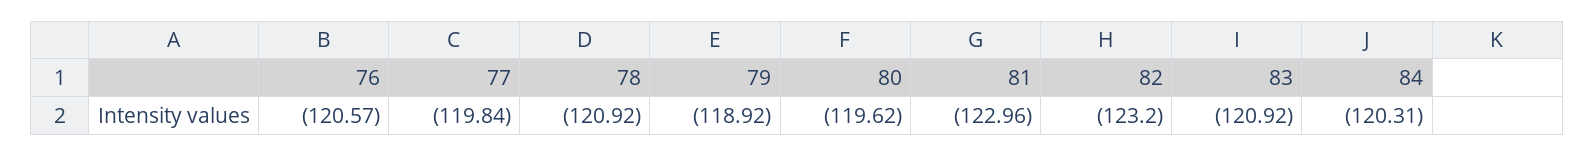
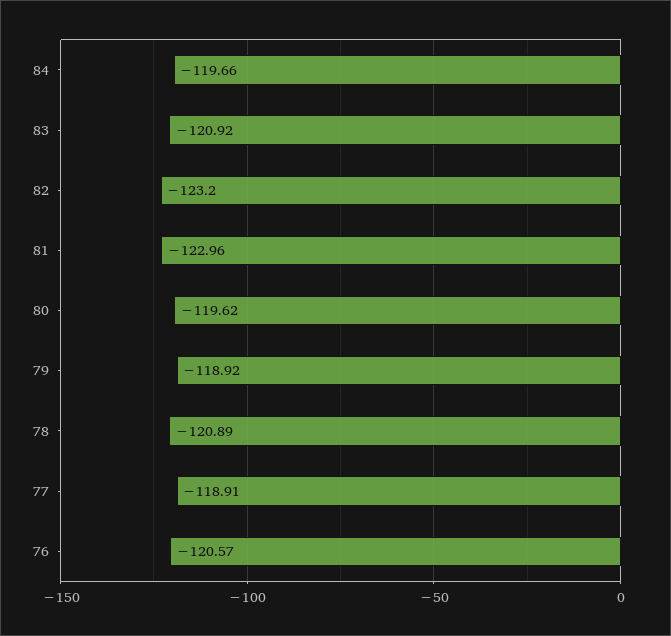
  {
    "76": -120.57,
-   "77": -119.84,
+   "77": -118.91,
-   "78": -120.92,
+   "78": -120.89,
    "79": -118.92,
    "80": -119.62,
    "81": -122.96,
    "82": -123.2,
    "83": -120.92,
-   "84": -120.31
+   "84": -119.66
  }

